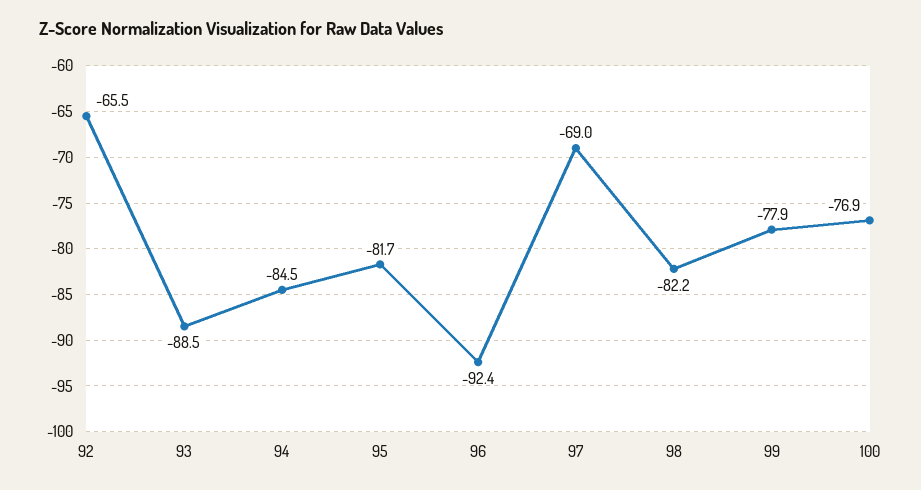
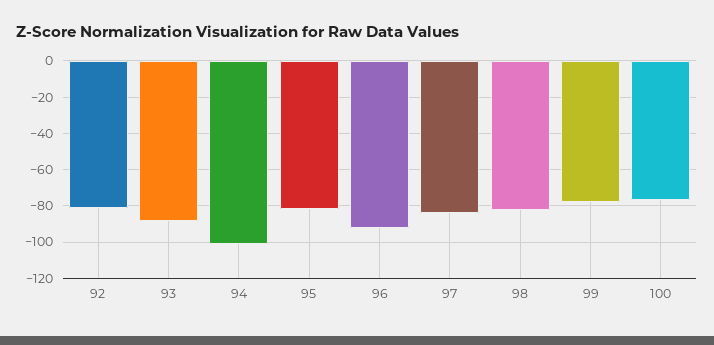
  {
-   "92": -65.5,
+   "92": -80,
    "93": -88.5,
-   "94": -84.5,
+   "94": -100,
    "95": -81.7,
    "96": -92.4,
-   "97": -69,
+   "97": -85,
    "98": -82.2,
    "99": -77.9,
    "100": -76.9
  }

